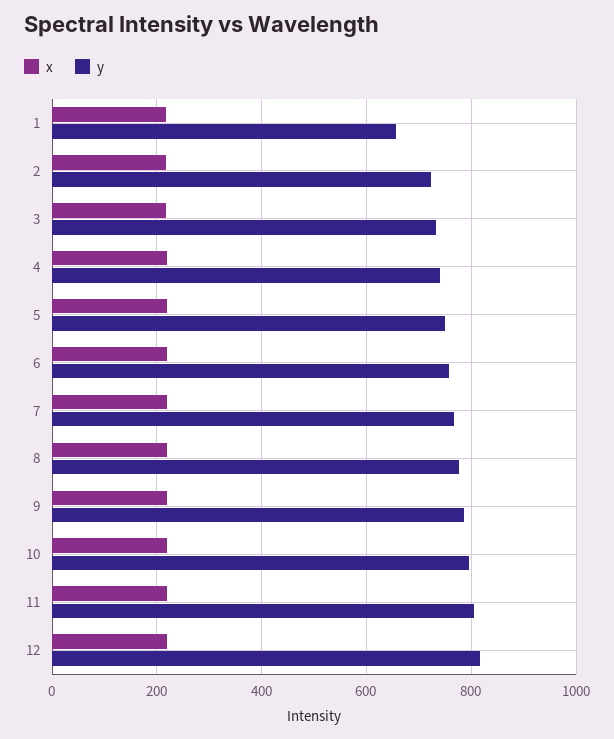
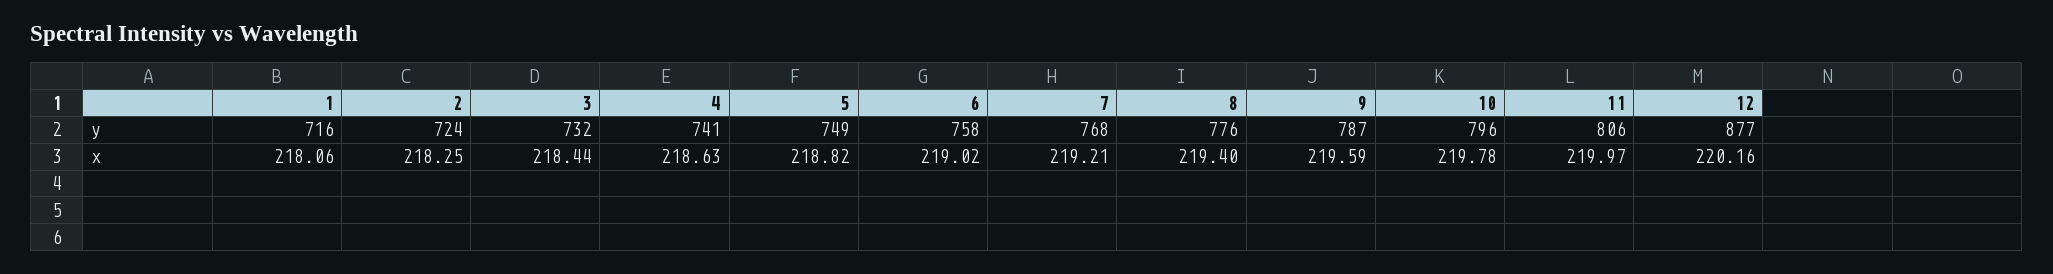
  {
    "x": {
      "1": 218.06,
      "2": 218.25,
      "3": 218.44,
      "4": 218.63,
      "5": 218.82,
      "6": 219.02,
      "7": 219.21,
      "8": 219.4,
      "9": 219.59,
      "10": 219.78,
      "11": 219.97,
      "12": 220.16
    },
    "y": {
-     "1": 660,
+     "1": 716,
      "2": 724,
      "3": 732,
      "4": 741,
      "5": 749,
      "6": 758,
      "7": 768,
      "8": 776,
      "9": 787,
      "10": 796,
      "11": 806,
-     "12": 820
+     "12": 877
    }
  }

